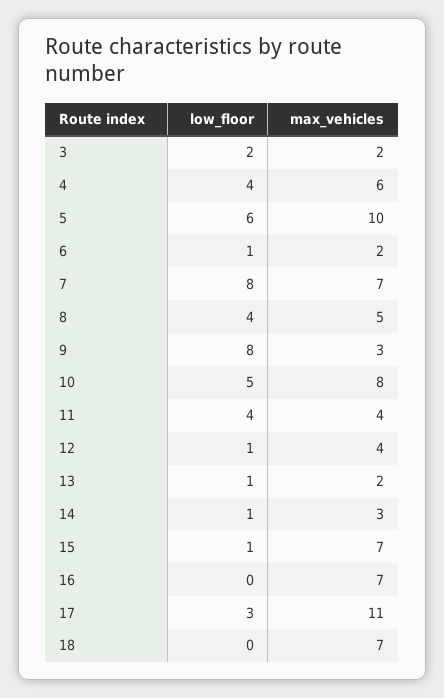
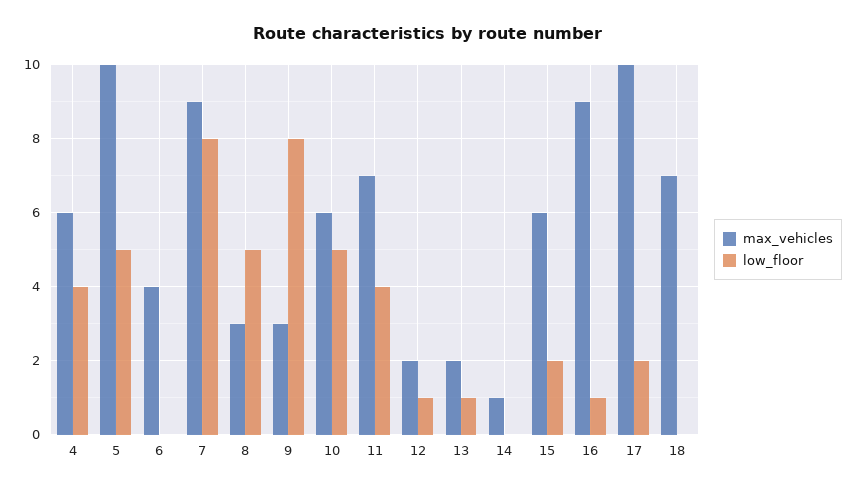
  {
    "low_floor": {
-     "3": 2,
      "4": 4,
-     "5": 6,
+     "5": 5,
-     "6": 1,
+     "6": 0,
      "7": 8,
-     "8": 4,
+     "8": 5,
      "9": 8,
      "10": 5,
      "11": 4,
      "12": 1,
      "13": 1,
-     "14": 1,
+     "14": 0,
-     "15": 1,
+     "15": 2,
-     "16": 0,
+     "16": 1,
-     "17": 3,
+     "17": 2,
      "18": 0
    },
    "max_vehicles": {
-     "3": 2,
      "4": 6,
      "5": 10,
-     "6": 2,
+     "6": 4,
-     "7": 7,
+     "7": 9,
-     "8": 5,
+     "8": 3,
      "9": 3,
-     "10": 8,
+     "10": 6,
-     "11": 4,
+     "11": 7,
-     "12": 4,
+     "12": 2,
      "13": 2,
-     "14": 3,
+     "14": 1,
-     "15": 7,
+     "15": 6,
-     "16": 7,
+     "16": 9,
-     "17": 11,
+     "17": 10,
      "18": 7
    }
  }

